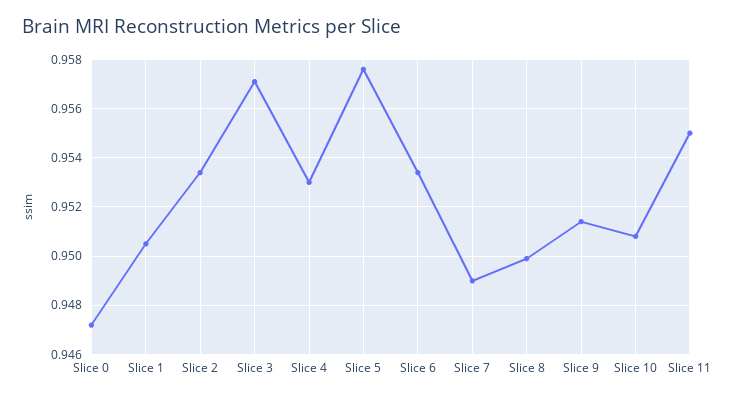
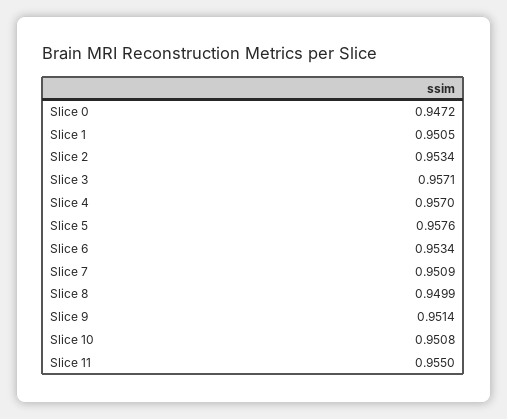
  {
    "Slice 0": 0.9472,
    "Slice 1": 0.9505,
    "Slice 2": 0.9534,
    "Slice 3": 0.9571,
-   "Slice 4": 0.953,
+   "Slice 4": 0.957,
    "Slice 5": 0.9576,
    "Slice 6": 0.9534,
-   "Slice 7": 0.949,
+   "Slice 7": 0.9509,
    "Slice 8": 0.9499,
    "Slice 9": 0.9514,
    "Slice 10": 0.9508,
    "Slice 11": 0.955
  }

